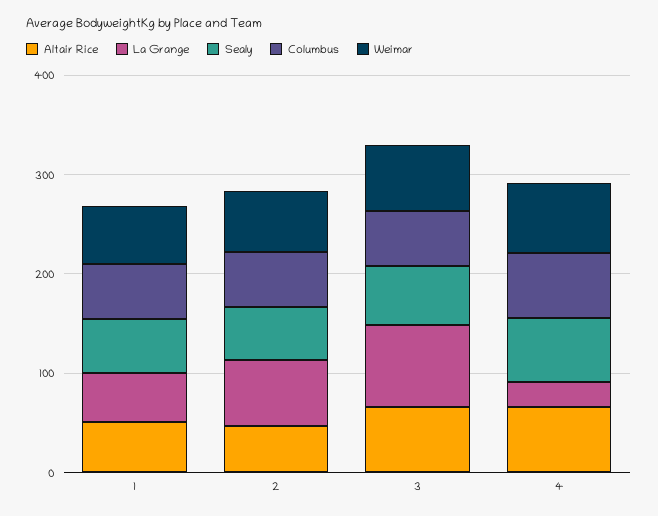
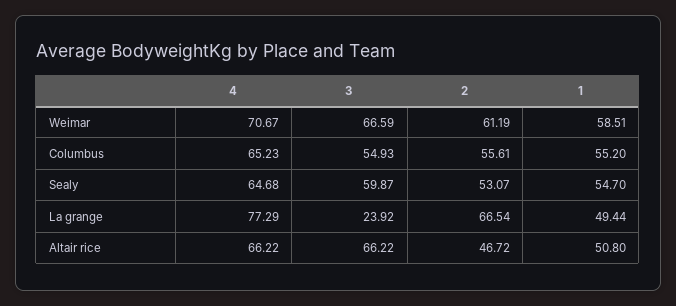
  {
    "Altair Rice": {
      "1": 50.8,
      "2": 46.72,
      "3": 66.22,
      "4": 66.22
    },
    "La Grange": {
      "1": 49.44,
      "2": 66.54,
-     "3": 80,
+     "3": 23.92,
-     "4": 20
+     "4": 77.29
    },
    "Sealy": {
      "1": 54.7,
      "2": 53.07,
      "3": 59.87,
      "4": 64.68
    },
    "Columbus": {
      "1": 55.2,
      "2": 55.61,
      "3": 54.93,
      "4": 65.23
    },
    "Weimar": {
      "1": 58.51,
      "2": 61.19,
      "3": 66.59,
      "4": 70.67
    }
  }

